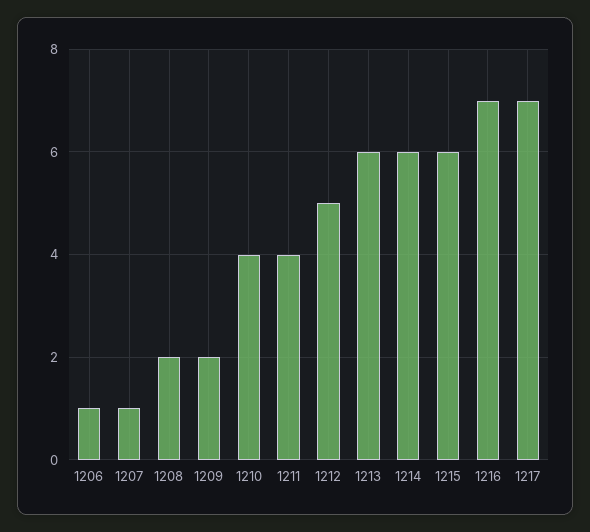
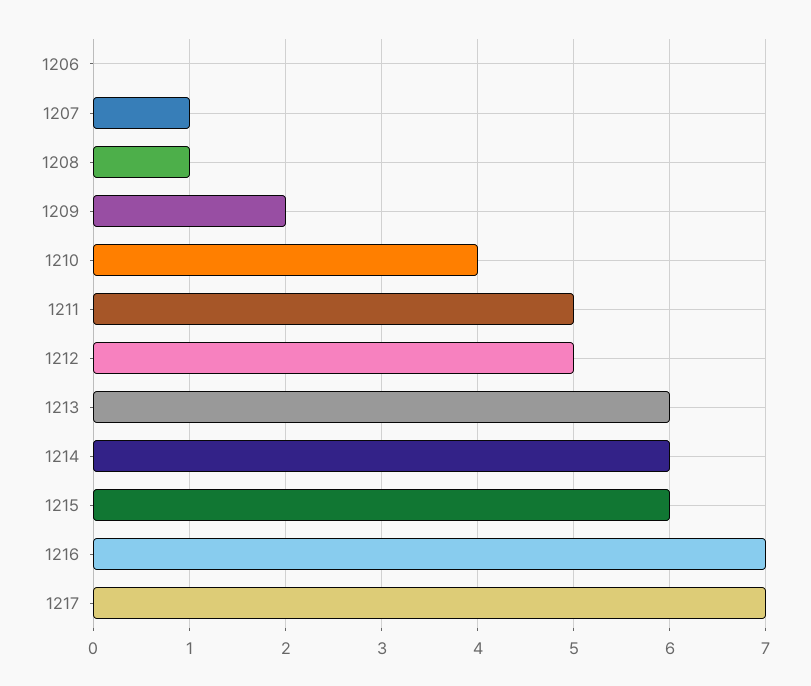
  {
-   "1206": 1,
+   "1206": 0,
    "1207": 1,
-   "1208": 2,
+   "1208": 1,
    "1209": 2,
    "1210": 4,
-   "1211": 4,
+   "1211": 5,
    "1212": 5,
    "1213": 6,
    "1214": 6,
    "1215": 6,
    "1216": 7,
    "1217": 7
  }

